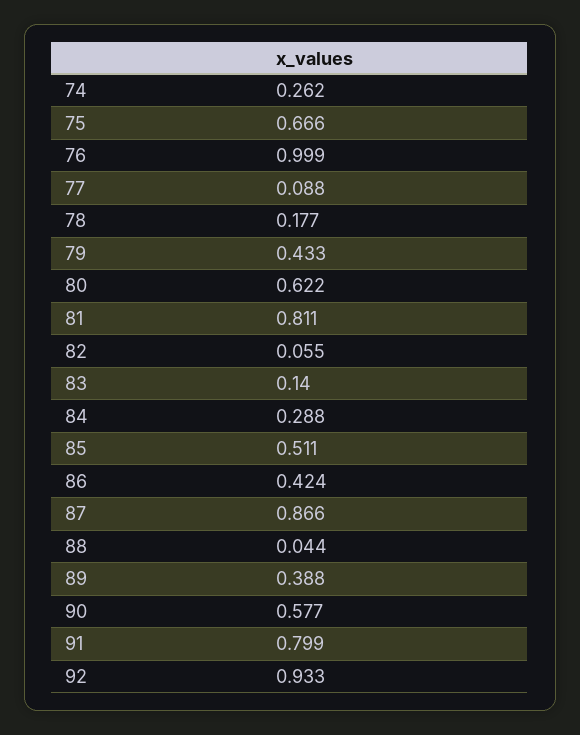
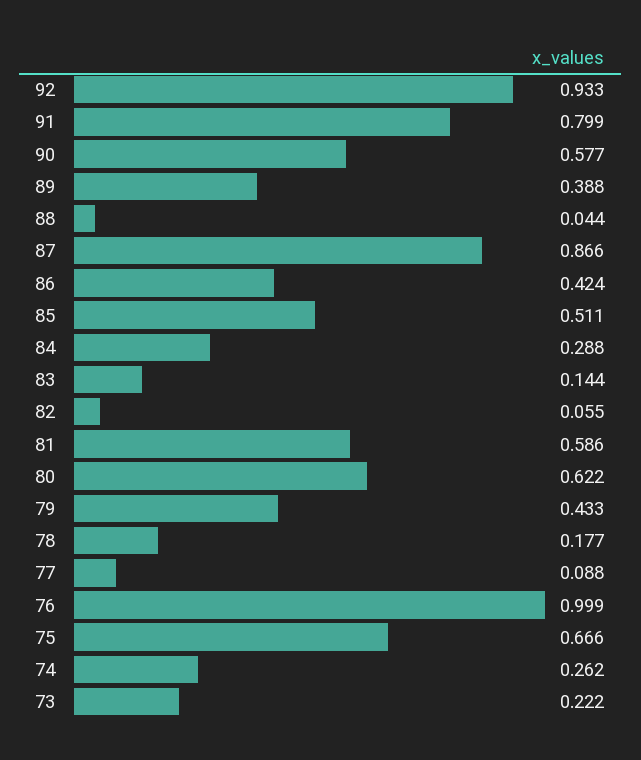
  {
    "74": 0.262,
    "75": 0.666,
    "76": 0.999,
    "77": 0.088,
    "78": 0.177,
    "79": 0.433,
    "80": 0.622,
-   "81": 0.811,
+   "81": 0.586,
    "82": 0.055,
-   "83": 0.14,
+   "83": 0.144,
    "84": 0.288,
    "85": 0.511,
    "86": 0.424,
    "87": 0.866,
    "88": 0.044,
    "89": 0.388,
    "90": 0.577,
    "91": 0.799,
-   "92": 0.933
+   "92": 0.933,
+   "73": 0.222
  }

